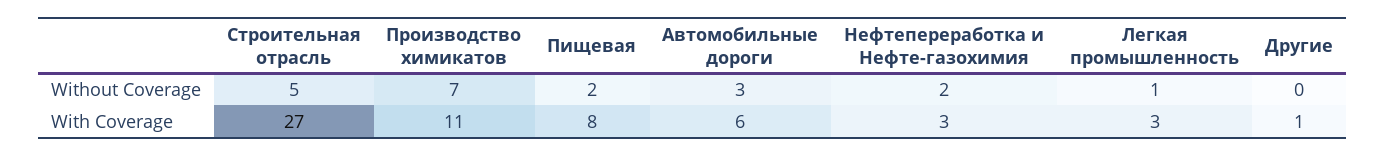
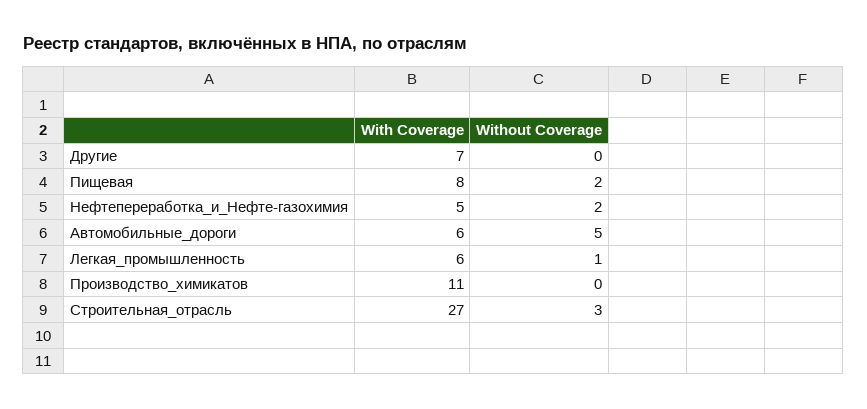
  {
    "Строительная отрасль": {
-     "Without Coverage": 5,
+     "Without Coverage": 3,
      "With Coverage": 27
    },
    "Производство химикатов": {
-     "Without Coverage": 7,
+     "Without Coverage": 0,
      "With Coverage": 11
    },
    "Пищевая": {
      "Without Coverage": 2,
      "With Coverage": 8
    },
    "Автомобильные дороги": {
-     "Without Coverage": 3,
+     "Without Coverage": 5,
      "With Coverage": 6
    },
    "Нефтепереработка и Нефте-газохимия": {
      "Without Coverage": 2,
-     "With Coverage": 3
+     "With Coverage": 5
    },
    "Легкая промышленность": {
      "Without Coverage": 1,
-     "With Coverage": 3
+     "With Coverage": 6
    },
    "Другие": {
      "Without Coverage": 0,
-     "With Coverage": 1
+     "With Coverage": 7
    }
  }

